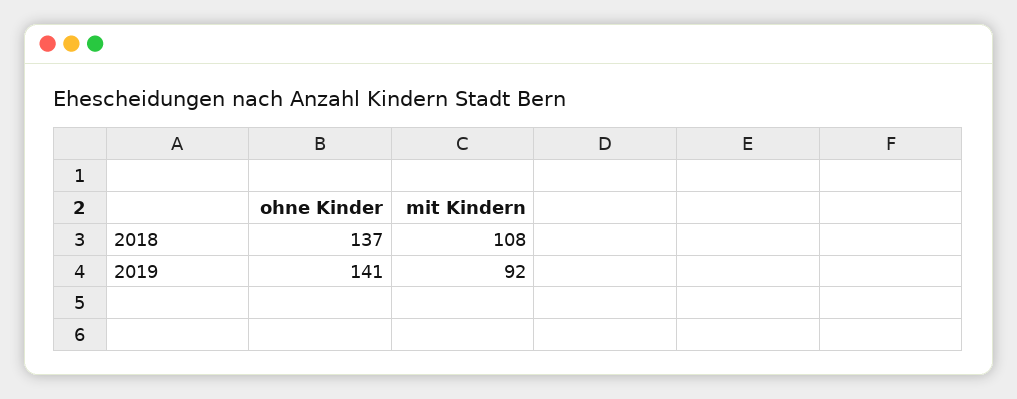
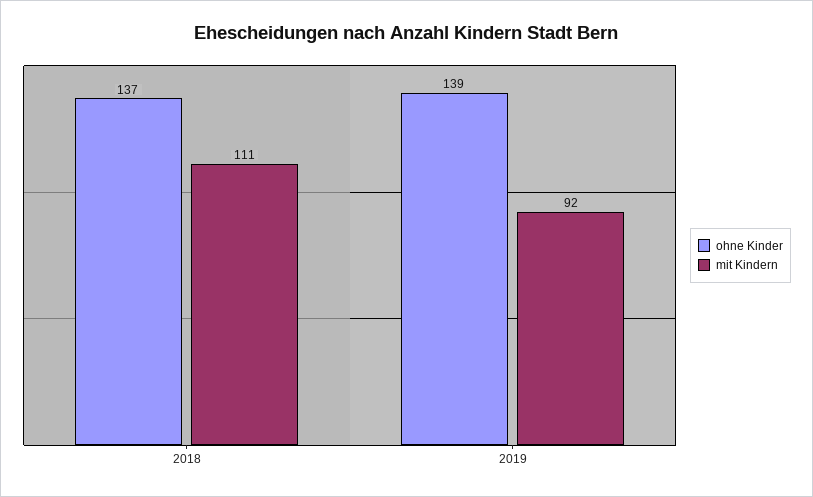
  {
    "ohne Kinder": {
      "2018": 137,
-     "2019": 141
+     "2019": 139
    },
    "mit Kindern": {
-     "2018": 108,
+     "2018": 111,
      "2019": 92
    }
  }

